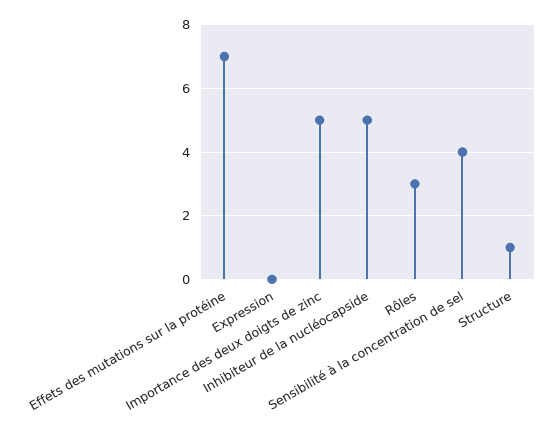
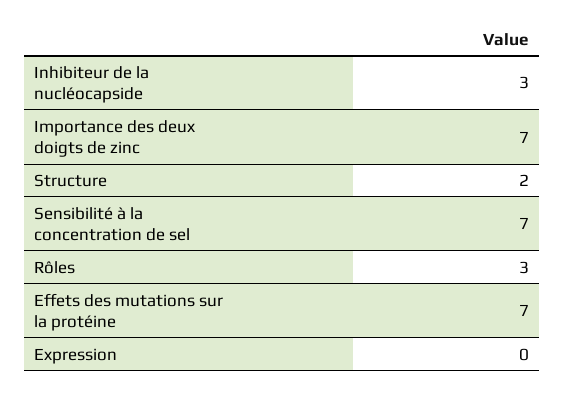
  {
    "Effets des mutations sur la protéine": 7,
    "Expression": 0,
-   "Importance des deux doigts de zinc": 5,
+   "Importance des deux doigts de zinc": 7,
-   "Inhibiteur de la nucléocapside": 5,
+   "Inhibiteur de la nucléocapside": 3,
    "Rôles": 3,
-   "Sensibilité à la concentration de sel": 4,
+   "Sensibilité à la concentration de sel": 7,
-   "Structure": 1
+   "Structure": 2
  }

